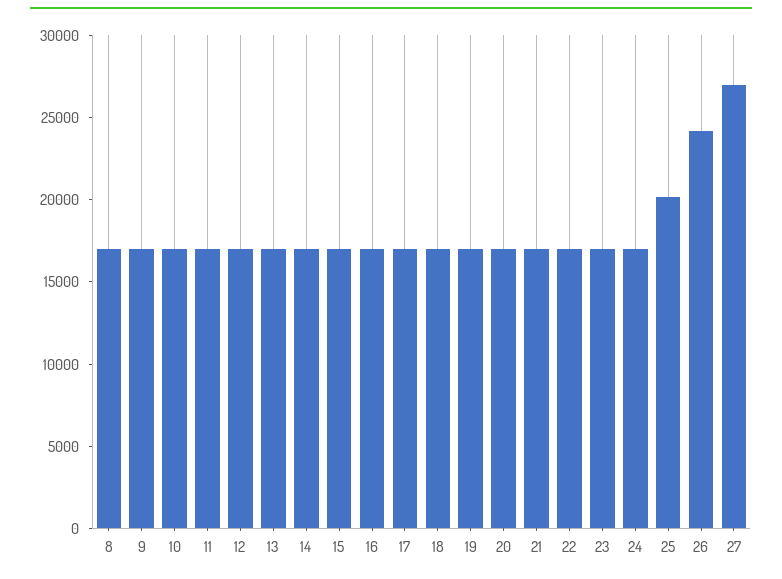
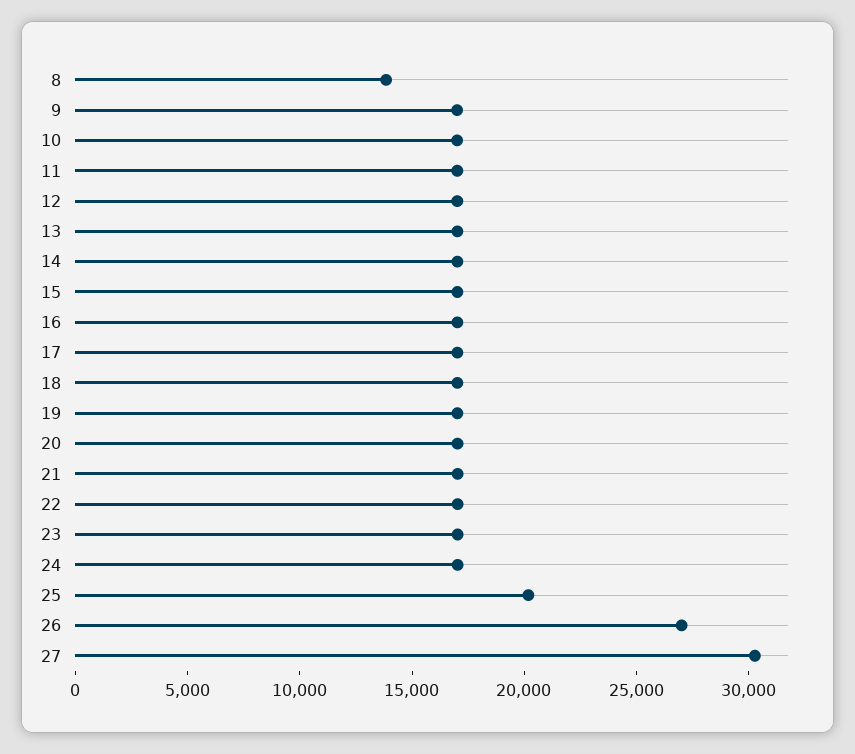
  {
-   "8": 17000,
+   "8": 14000,
    "9": 17000,
    "10": 17000,
    "11": 17000,
    "12": 17000,
    "13": 17000,
    "14": 17000,
    "15": 17000,
    "16": 17000,
    "17": 17000,
    "18": 17000,
    "19": 17000,
    "20": 17000,
    "21": 17000,
    "22": 17000,
    "23": 17000,
    "24": 17000,
    "25": 20000,
-   "26": 24000,
+   "26": 27000,
-   "27": 27000
+   "27": 30000
  }

